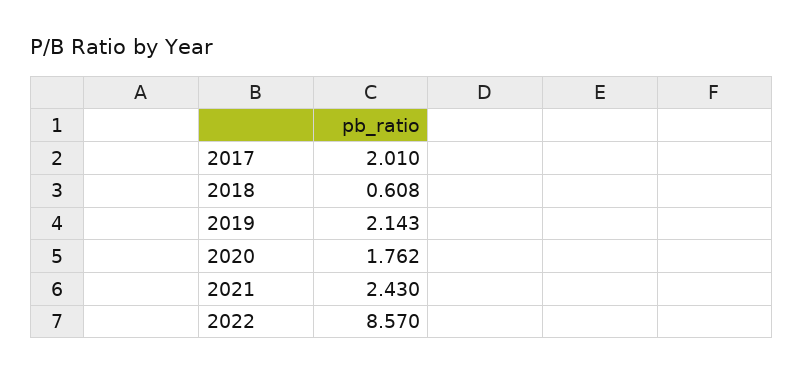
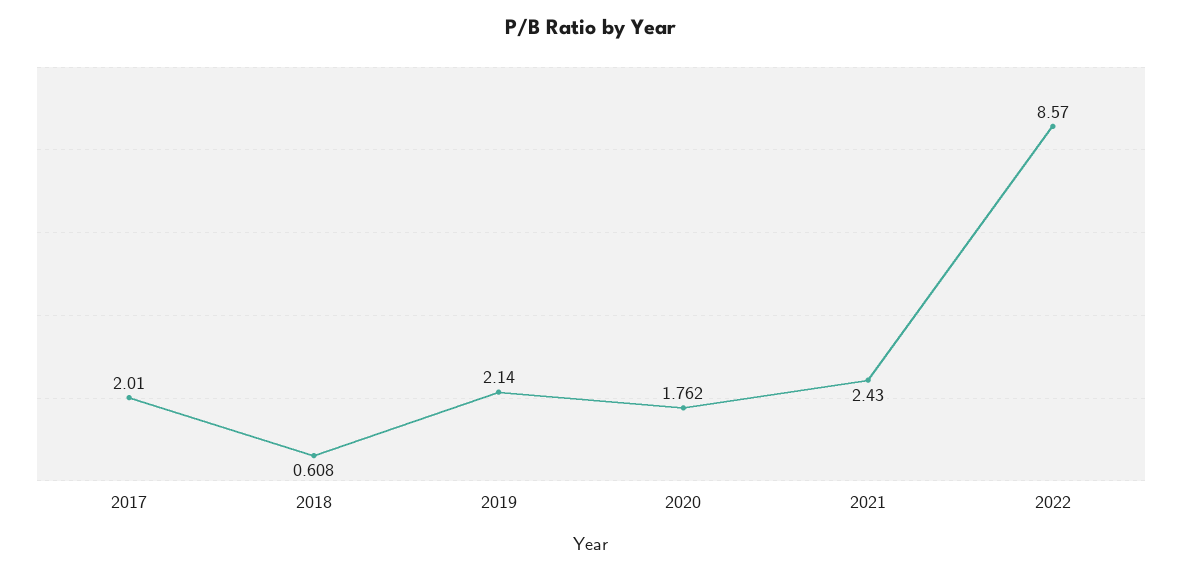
  {
    "2017": 2.01,
    "2018": 0.608,
-   "2019": 2.143,
+   "2019": 2.14,
    "2020": 1.762,
    "2021": 2.43,
    "2022": 8.57
  }

